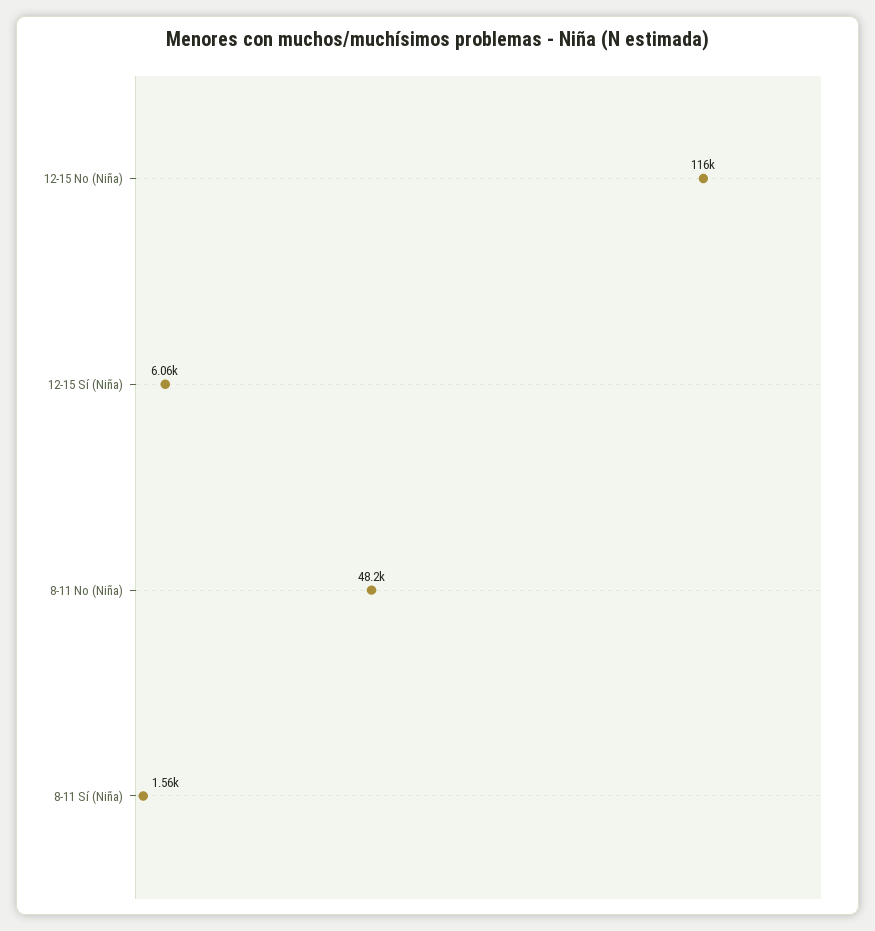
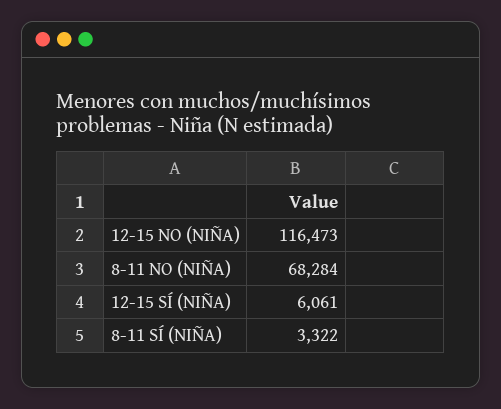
  {
    "12-15 No (Niña)": 116473,
    "12-15 Sí (Niña)": 6061,
-   "8-11 No (Niña)": 48200,
+   "8-11 No (Niña)": 68284,
-   "8-11 Sí (Niña)": 1560
+   "8-11 Sí (Niña)": 3322
  }

